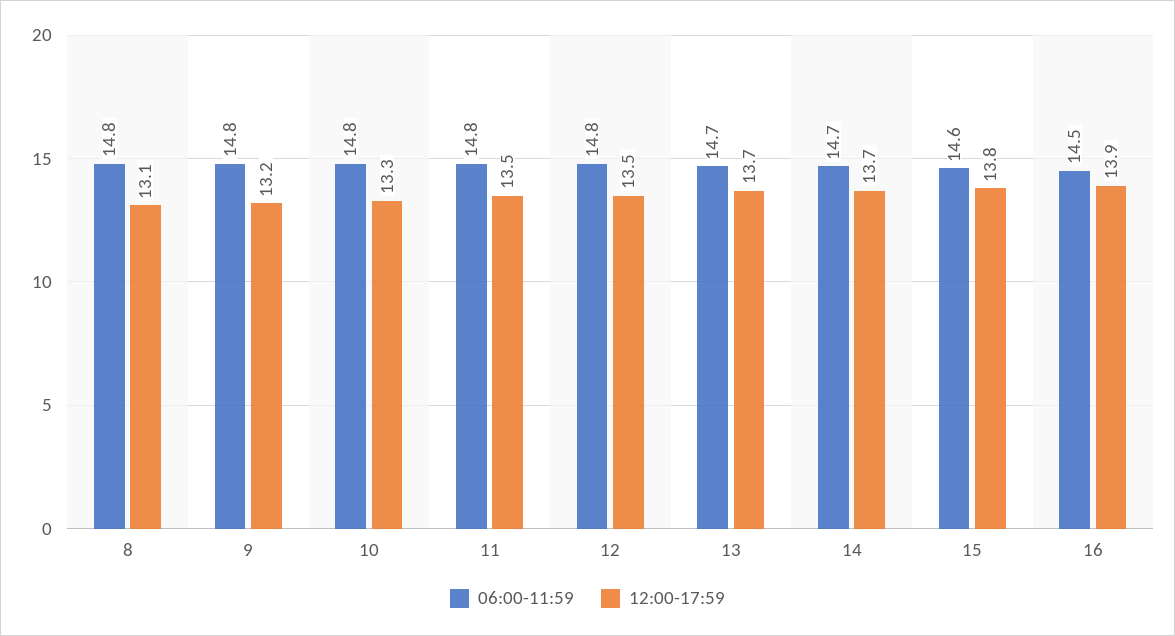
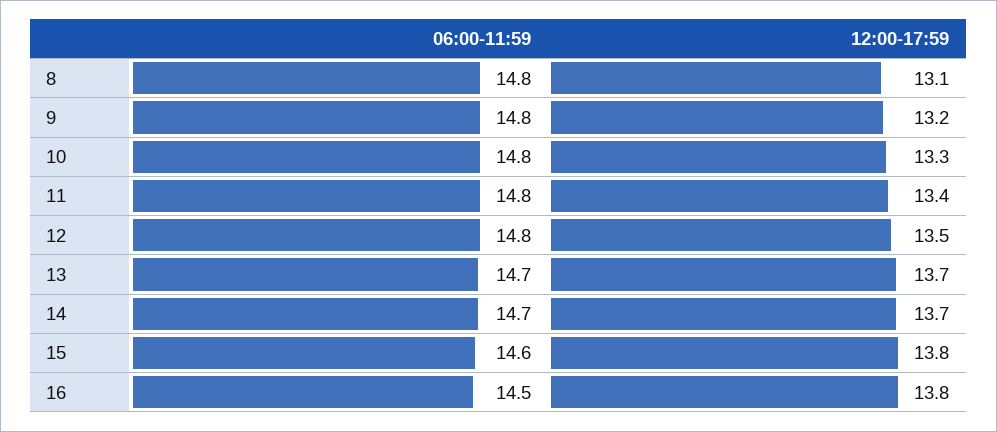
  {
    "06:00-11:59": {
      "8": 14.8,
      "9": 14.8,
      "10": 14.8,
      "11": 14.8,
      "12": 14.8,
      "13": 14.7,
      "14": 14.7,
      "15": 14.6,
      "16": 14.5
    },
    "12:00-17:59": {
      "8": 13.1,
      "9": 13.2,
      "10": 13.3,
-     "11": 13.5,
+     "11": 13.4,
      "12": 13.5,
      "13": 13.7,
      "14": 13.7,
      "15": 13.8,
-     "16": 13.9
+     "16": 13.8
    }
  }

